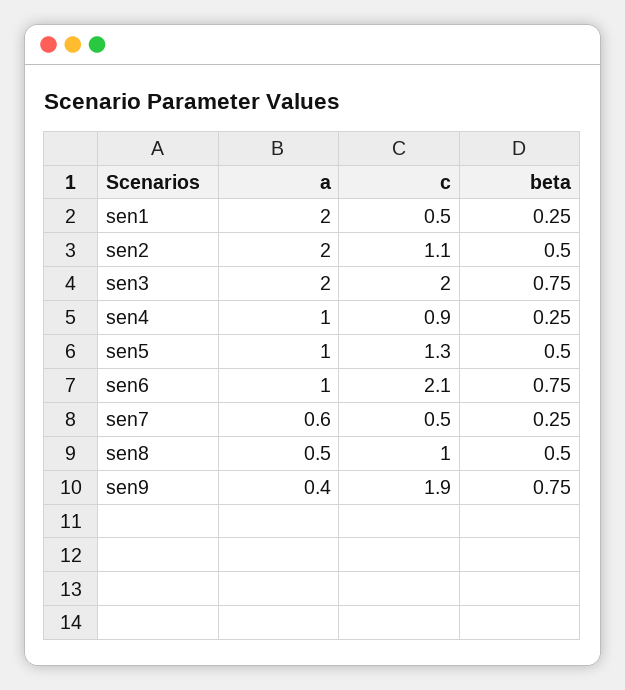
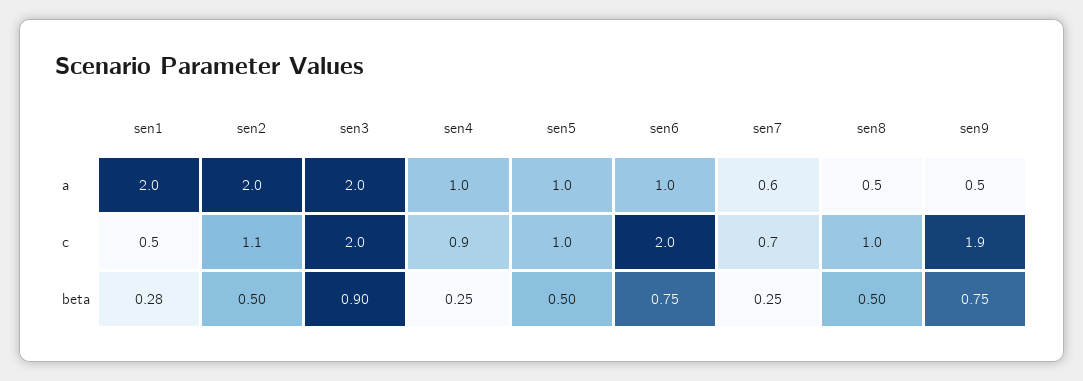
  {
    "a": {
      "sen1": 2,
      "sen2": 2,
      "sen3": 2,
      "sen4": 1,
      "sen5": 1,
      "sen6": 1,
      "sen7": 0.6,
      "sen8": 0.5,
-     "sen9": 0.4
+     "sen9": 0.5
    },
    "c": {
      "sen1": 0.5,
      "sen2": 1.1,
      "sen3": 2,
      "sen4": 0.9,
-     "sen5": 1.3,
+     "sen5": 1,
-     "sen6": 2.1,
+     "sen6": 2,
-     "sen7": 0.5,
+     "sen7": 0.7,
      "sen8": 1,
      "sen9": 1.9
    },
    "beta": {
-     "sen1": 0.25,
+     "sen1": 0.28,
      "sen2": 0.5,
-     "sen3": 0.75,
+     "sen3": 0.9,
      "sen4": 0.25,
      "sen5": 0.5,
      "sen6": 0.75,
      "sen7": 0.25,
      "sen8": 0.5,
      "sen9": 0.75
    }
  }

